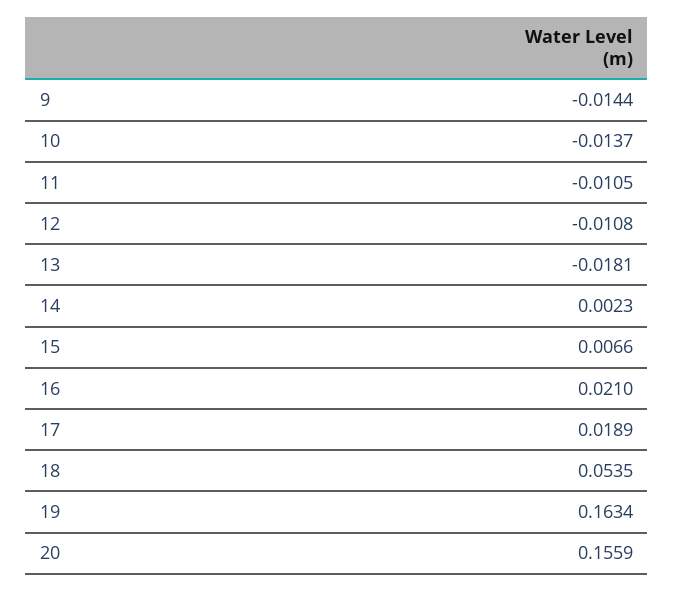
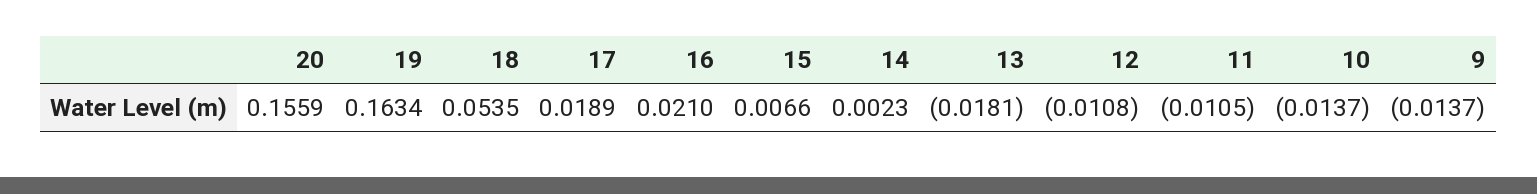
  {
-   "9": -0.0144,
+   "9": -0.0137,
    "10": -0.0137,
    "11": -0.0105,
    "12": -0.0108,
    "13": -0.0181,
    "14": 0.0023,
    "15": 0.0066,
    "16": 0.021,
    "17": 0.0189,
    "18": 0.0535,
    "19": 0.1634,
    "20": 0.1559
  }

